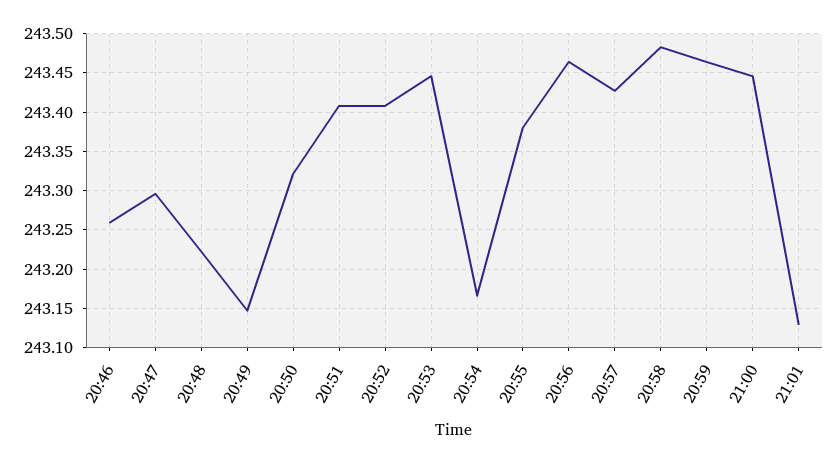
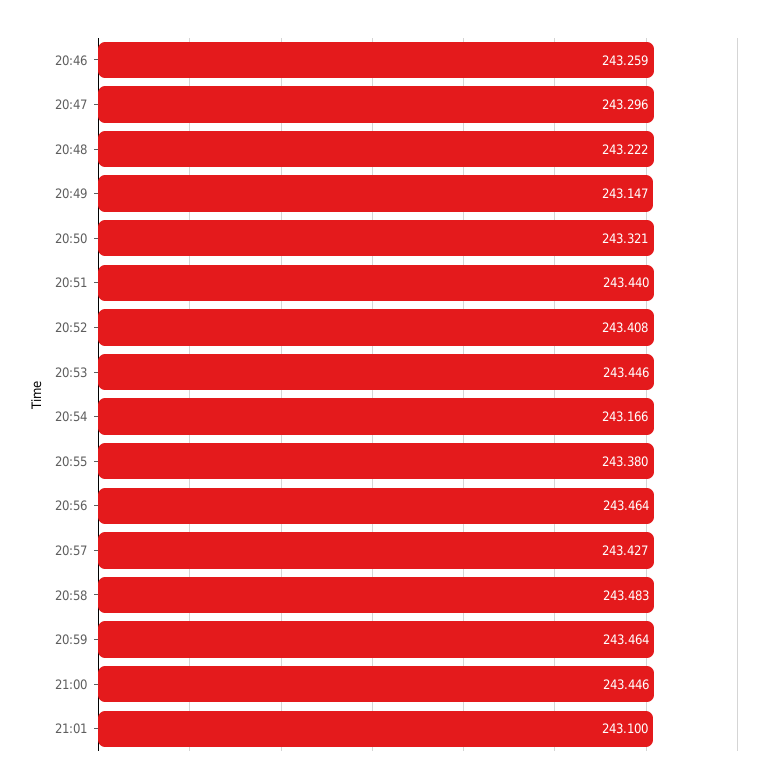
  {
    "20:46": 243.259,
    "20:47": 243.296,
    "20:48": 243.222,
    "20:49": 243.147,
    "20:50": 243.321,
-   "20:51": 243.41,
+   "20:51": 243.44,
    "20:52": 243.408,
    "20:53": 243.446,
    "20:54": 243.166,
    "20:55": 243.38,
    "20:56": 243.464,
    "20:57": 243.427,
    "20:58": 243.483,
    "20:59": 243.464,
    "21:00": 243.446,
-   "21:01": 243.13
+   "21:01": 243.1
  }

